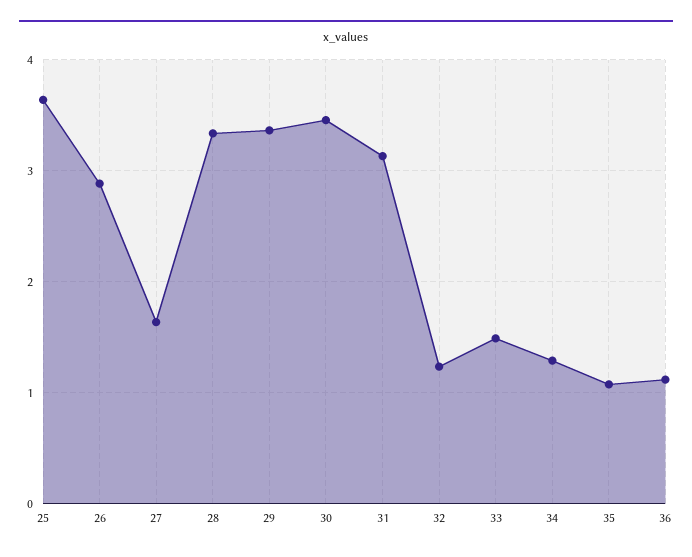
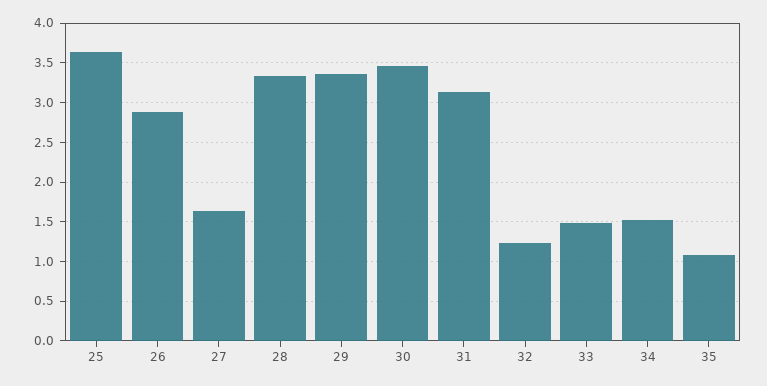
  {
    "25": 3.6,
    "26": 2.9,
    "27": 1.6,
    "28": 3.3,
    "29": 3.4,
    "30": 3.5,
    "31": 3.1,
    "32": 1.2,
    "33": 1.5,
-   "34": 1.3,
+   "34": 1.5,
-   "35": 1.1,
+   "35": 1.1
-   "36": 1.1
  }

